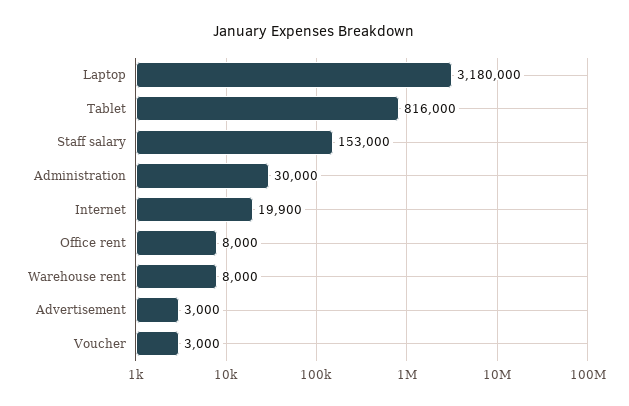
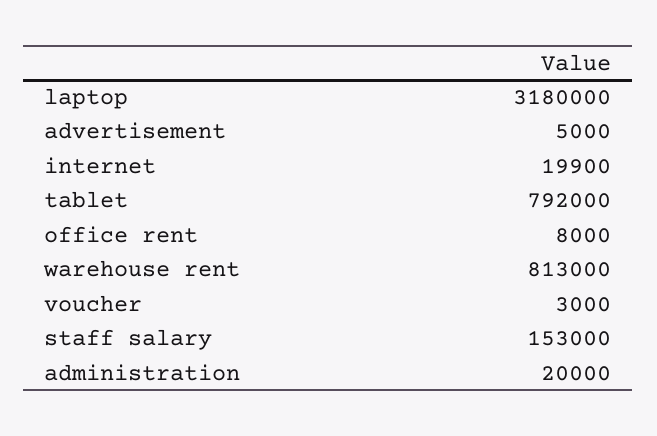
  {
    "Laptop": 3180000,
-   "Tablet": 816000,
+   "Tablet": 792000,
    "Staff salary": 153000,
-   "Administration": 30000,
+   "Administration": 20000,
    "Internet": 19900,
    "Office rent": 8000,
-   "Warehouse rent": 8000,
+   "Warehouse rent": 813000,
-   "Advertisement": 3000,
+   "Advertisement": 5000,
    "Voucher": 3000
  }

